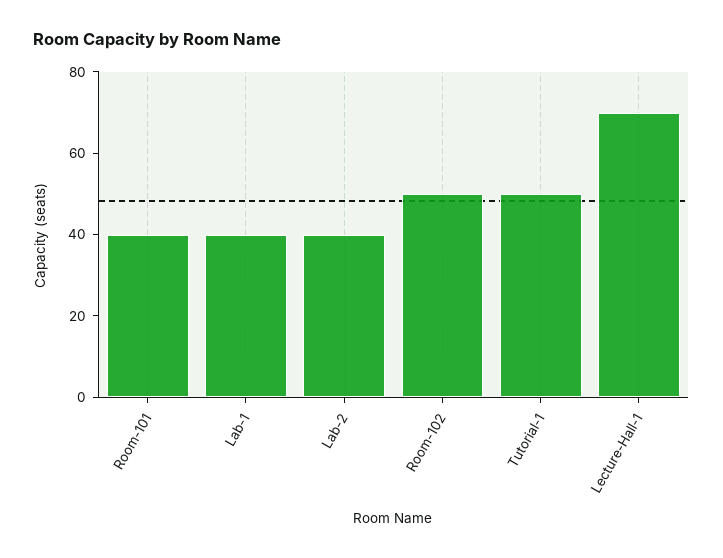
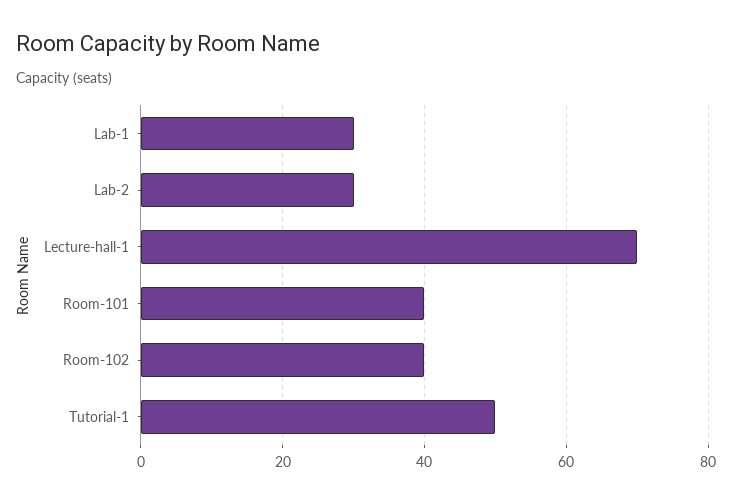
  {
    "Room-101": 40,
-   "Lab-1": 40,
+   "Lab-1": 30,
-   "Lab-2": 40,
+   "Lab-2": 30,
-   "Room-102": 50,
+   "Room-102": 40,
    "Tutorial-1": 50,
    "Lecture-Hall-1": 70
  }

